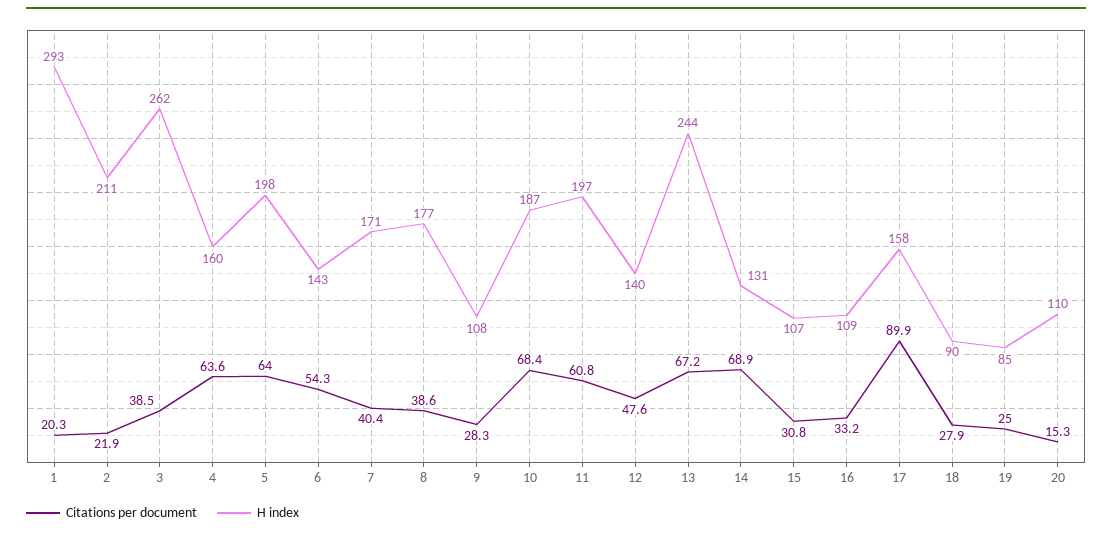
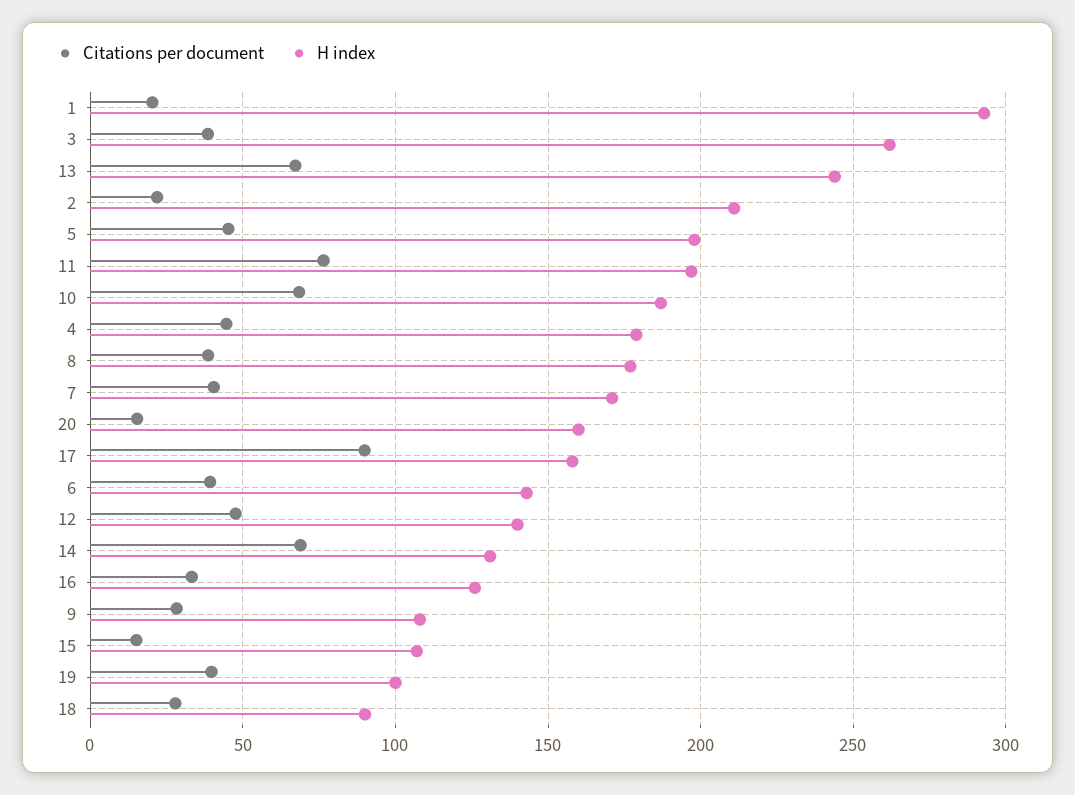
  {
    "Citations per document": {
      "1": 20.3,
      "2": 21.9,
      "3": 38.5,
-     "4": 63.6,
+     "4": 45,
-     "5": 64,
+     "5": 45,
-     "6": 54.3,
+     "6": 40,
      "7": 40.4,
      "8": 38.6,
      "9": 28.3,
      "10": 68.4,
-     "11": 60.8,
+     "11": 75,
      "12": 47.6,
      "13": 67.2,
      "14": 68.9,
-     "15": 30.8,
+     "15": 15,
      "16": 33.2,
      "17": 89.9,
      "18": 27.9,
-     "19": 25,
+     "19": 40,
      "20": 15.3
    },
    "H index": {
      "1": 293,
      "2": 211,
      "3": 262,
-     "4": 160,
+     "4": 180,
      "5": 198,
      "6": 143,
      "7": 171,
      "8": 177,
      "9": 108,
      "10": 187,
      "11": 197,
      "12": 140,
      "13": 244,
      "14": 131,
      "15": 107,
-     "16": 109,
+     "16": 125,
      "17": 158,
      "18": 90,
-     "19": 85,
+     "19": 100,
-     "20": 110
+     "20": 160
    }
  }

